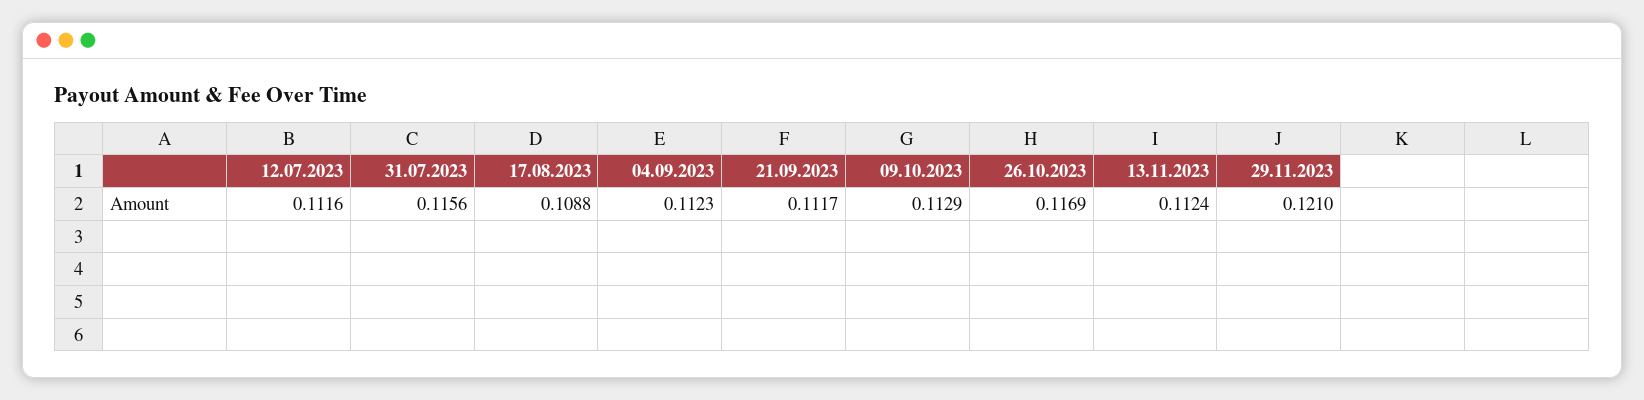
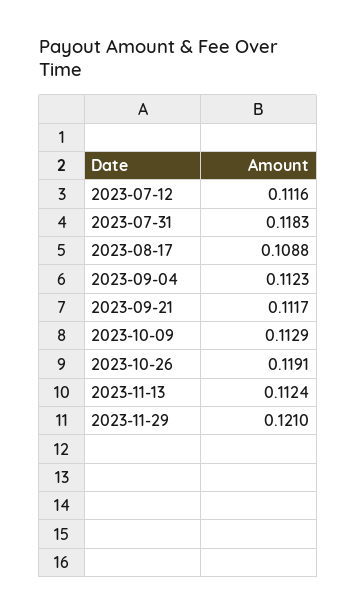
  {
    "12.07.2023": 0.1116,
-   "31.07.2023": 0.1156,
+   "31.07.2023": 0.1183,
    "17.08.2023": 0.1088,
    "04.09.2023": 0.1123,
    "21.09.2023": 0.1117,
    "09.10.2023": 0.1129,
-   "26.10.2023": 0.1169,
+   "26.10.2023": 0.1191,
    "13.11.2023": 0.1124,
    "29.11.2023": 0.121
  }

